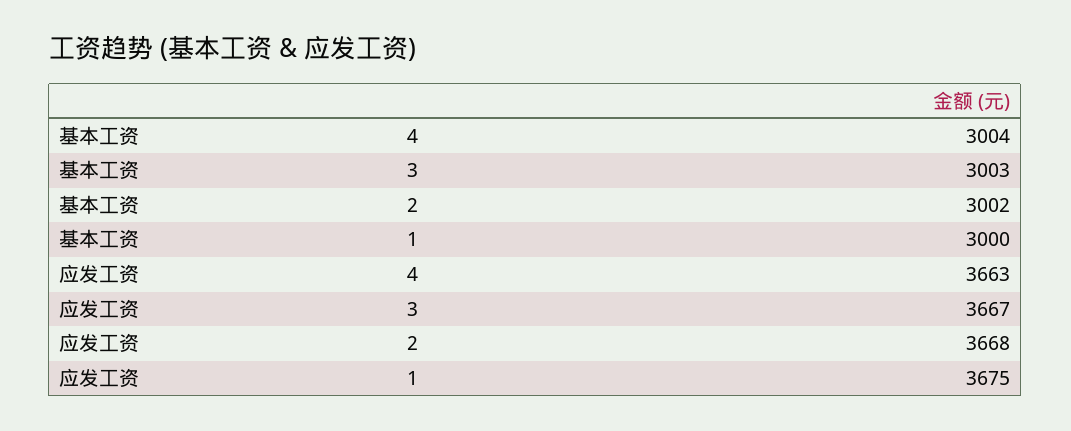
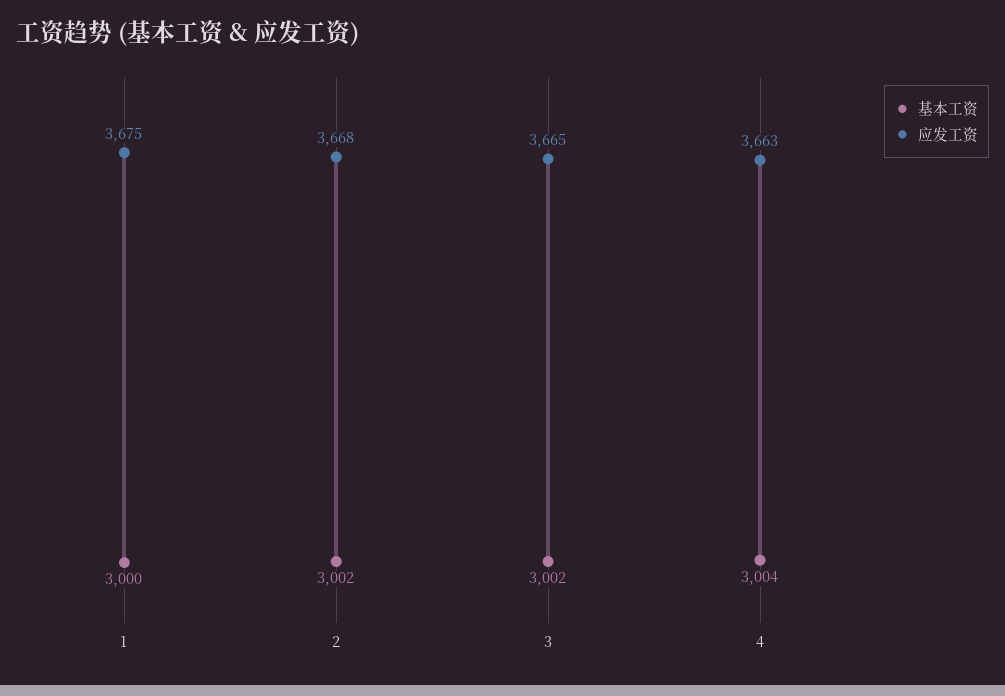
  {
    "基本工资": {
      "4": 3004,
-     "3": 3003,
+     "3": 3002,
      "2": 3002,
      "1": 3000
    },
    "应发工资": {
      "4": 3663,
-     "3": 3667,
+     "3": 3665,
      "2": 3668,
      "1": 3675
    }
  }

